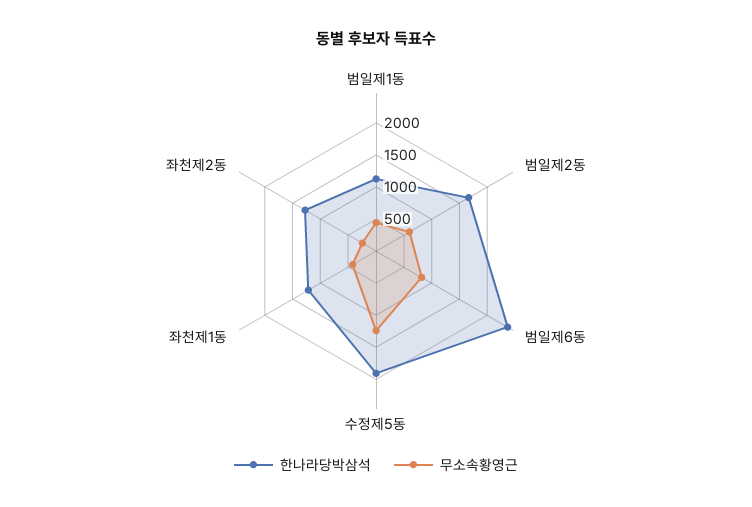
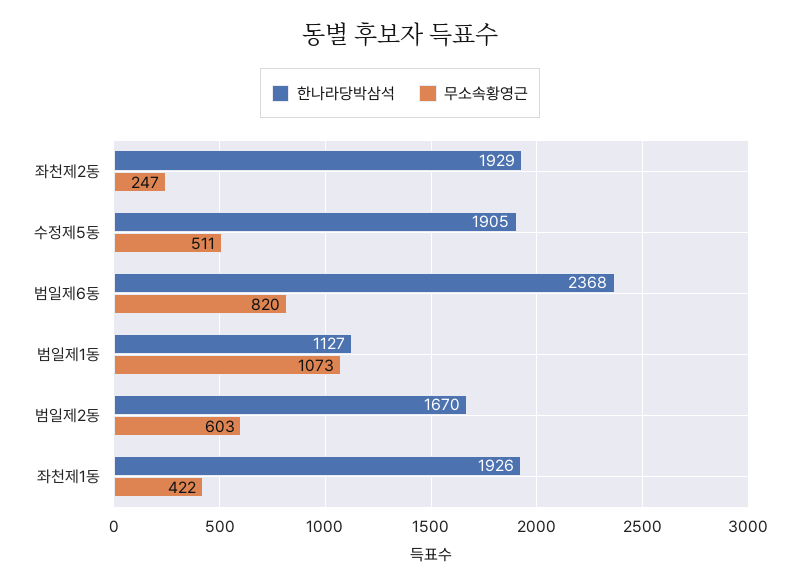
  {
    "한나라당박삼석": {
      "범일제1동": 1127,
      "범일제2동": 1670,
      "범일제6동": 2368,
      "수정제5동": 1905,
-     "좌천제1동": 1250,
+     "좌천제1동": 1926,
-     "좌천제2동": 1250
+     "좌천제2동": 1929
    },
    "무소속황영근": {
-     "범일제1동": 500,
+     "범일제1동": 1073,
      "범일제2동": 603,
      "범일제6동": 820,
-     "수정제5동": 1250,
+     "수정제5동": 511,
      "좌천제1동": 422,
      "좌천제2동": 247
    }
  }

